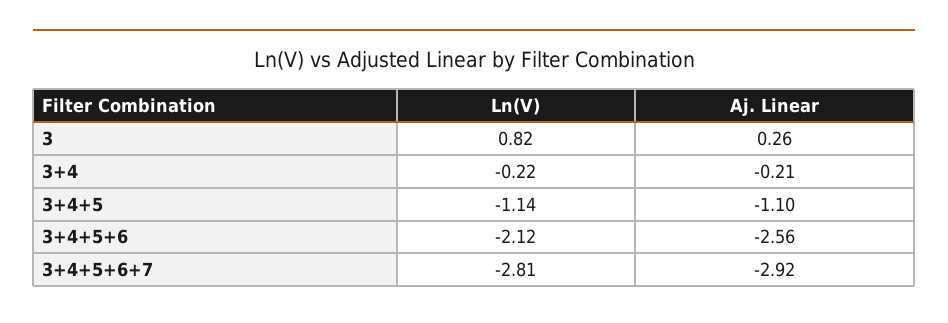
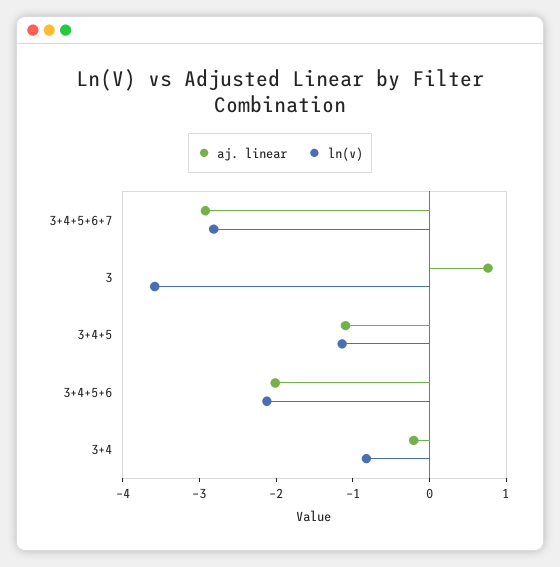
  {
    "Ln(V)": {
-     "3": 0.82,
+     "3": -3.6,
-     "3+4": -0.22,
+     "3+4": -0.8,
      "3+4+5": -1.14,
      "3+4+5+6": -2.12,
      "3+4+5+6+7": -2.81
    },
    "Aj. Linear": {
-     "3": 0.26,
+     "3": 0.8,
      "3+4": -0.21,
      "3+4+5": -1.1,
-     "3+4+5+6": -2.56,
+     "3+4+5+6": -2,
      "3+4+5+6+7": -2.92
    }
  }

